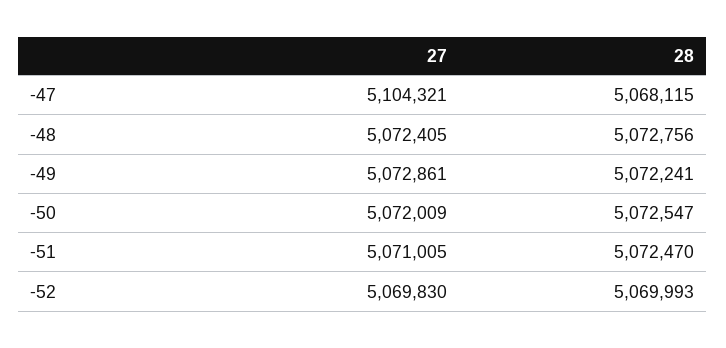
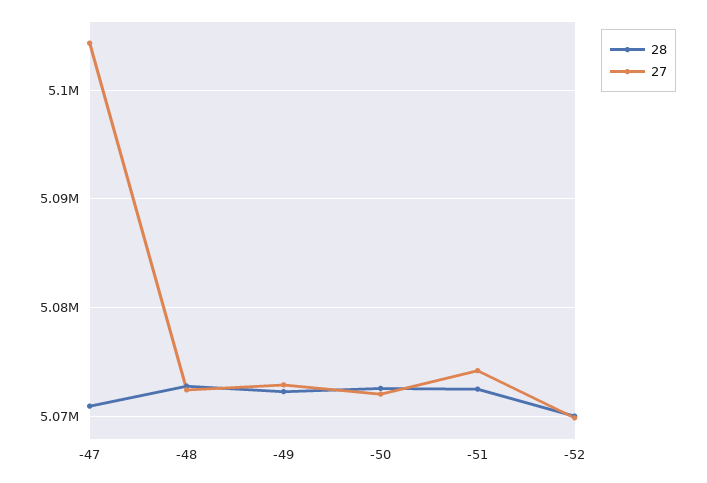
  {
    "27": {
      "-47": 5104321,
      "-48": 5072405,
      "-49": 5072861,
      "-50": 5072009,
-     "-51": 5071005,
+     "-51": 5074000,
      "-52": 5069830
    },
    "28": {
-     "-47": 5068115,
+     "-47": 5071000,
      "-48": 5072756,
      "-49": 5072241,
      "-50": 5072547,
      "-51": 5072470,
      "-52": 5069993
    }
  }

